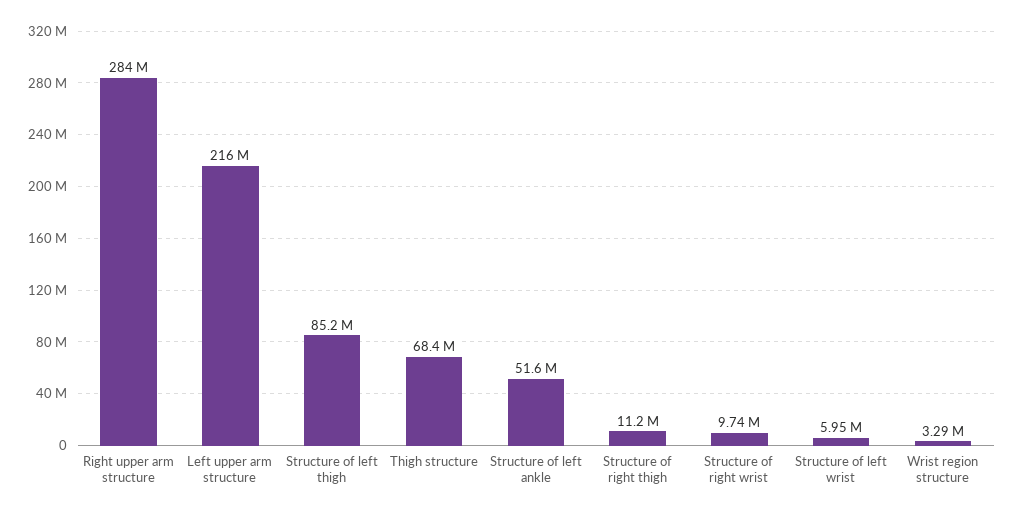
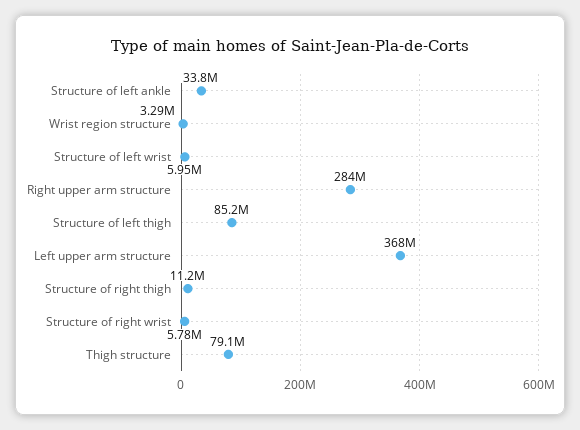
  {
    "Right upper arm structure": 284000000,
-   "Left upper arm structure": 216000000,
+   "Left upper arm structure": 368000000,
    "Structure of left thigh": 85200000,
-   "Thigh structure": 68400000,
+   "Thigh structure": 79100000,
-   "Structure of left ankle": 51600000,
+   "Structure of left ankle": 33800000,
    "Structure of right thigh": 11200000,
-   "Structure of right wrist": 9740000,
+   "Structure of right wrist": 5780000,
    "Structure of left wrist": 5950000,
    "Wrist region structure": 3290000
  }

